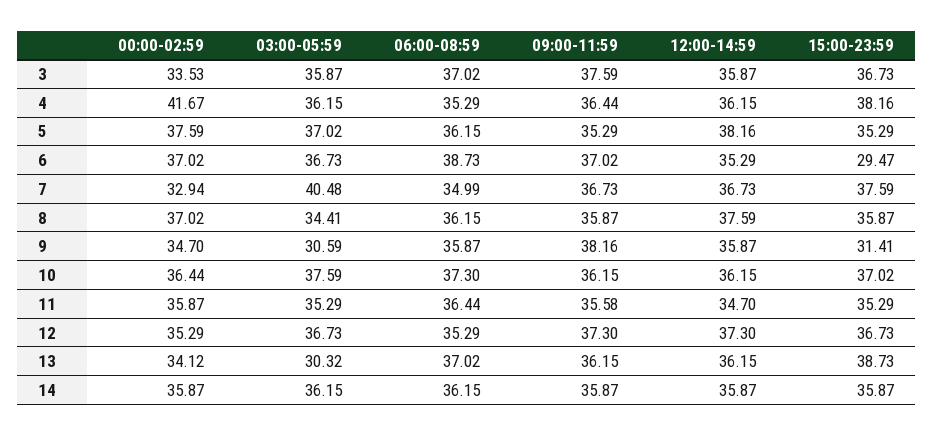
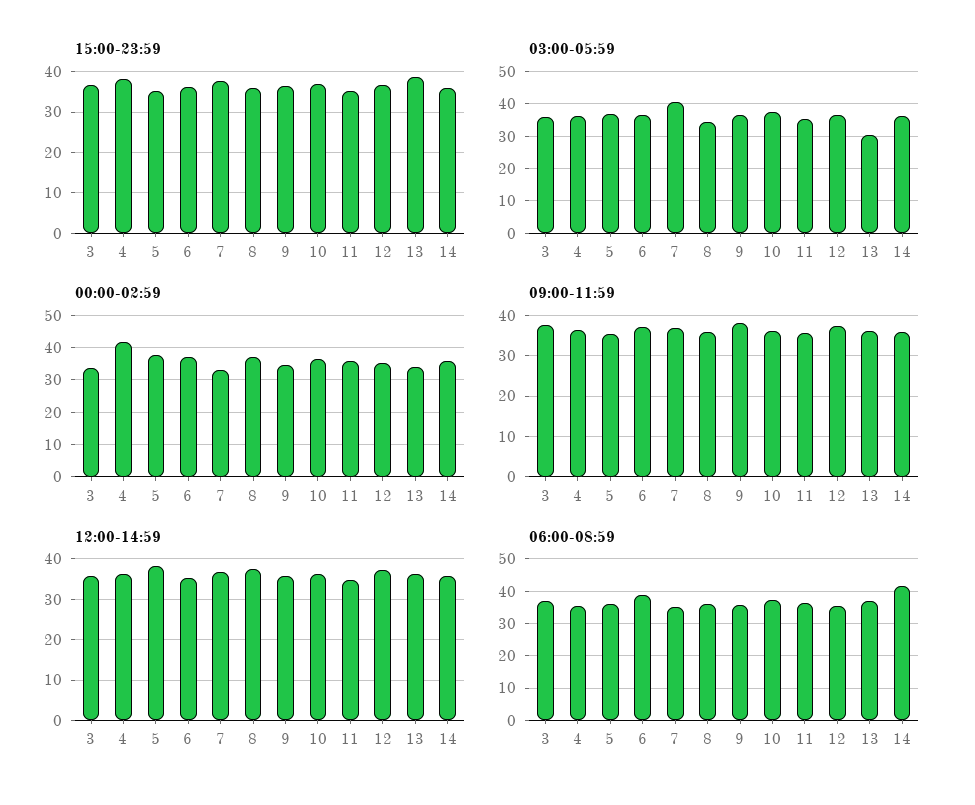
  {
    "00:00-02:59": {
      "3": 33.53,
      "4": 41.67,
      "5": 37.59,
      "6": 37.02,
      "7": 32.94,
      "8": 37.02,
      "9": 34.7,
      "10": 36.44,
      "11": 35.87,
      "12": 35.29,
      "13": 34.12,
      "14": 35.87
    },
    "03:00-05:59": {
      "3": 35.87,
      "4": 36.15,
      "5": 37.02,
      "6": 36.73,
      "7": 40.48,
      "8": 34.41,
-     "9": 30.59,
+     "9": 36,
      "10": 37.59,
      "11": 35.29,
      "12": 36.73,
      "13": 30.32,
      "14": 36.15
    },
    "06:00-08:59": {
      "3": 37.02,
      "4": 35.29,
      "5": 36.15,
      "6": 38.73,
      "7": 34.99,
      "8": 36.15,
      "9": 35.87,
      "10": 37.3,
      "11": 36.44,
      "12": 35.29,
      "13": 37.02,
-     "14": 36.15
+     "14": 42
    },
    "09:00-11:59": {
      "3": 37.59,
      "4": 36.44,
      "5": 35.29,
      "6": 37.02,
      "7": 36.73,
      "8": 35.87,
      "9": 38.16,
      "10": 36.15,
      "11": 35.58,
      "12": 37.3,
      "13": 36.15,
      "14": 35.87
    },
    "12:00-14:59": {
      "3": 35.87,
      "4": 36.15,
      "5": 38.16,
      "6": 35.29,
      "7": 36.73,
      "8": 37.59,
      "9": 35.87,
      "10": 36.15,
      "11": 34.7,
      "12": 37.3,
      "13": 36.15,
      "14": 35.87
    },
    "15:00-23:59": {
      "3": 36.73,
      "4": 38.16,
      "5": 35.29,
-     "6": 29.47,
+     "6": 36,
      "7": 37.59,
      "8": 35.87,
-     "9": 31.41,
+     "9": 36,
      "10": 37.02,
      "11": 35.29,
      "12": 36.73,
      "13": 38.73,
      "14": 35.87
    }
  }

